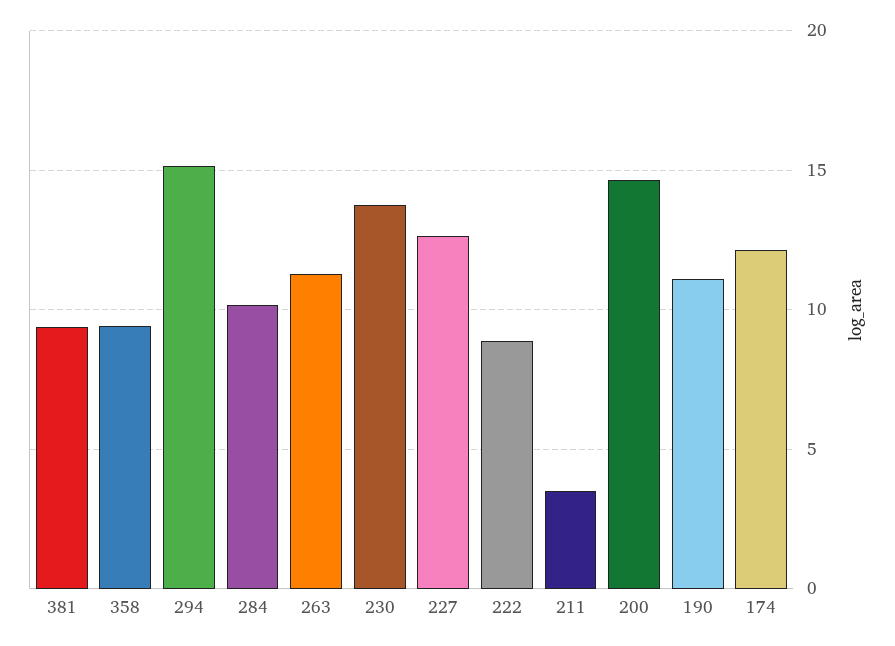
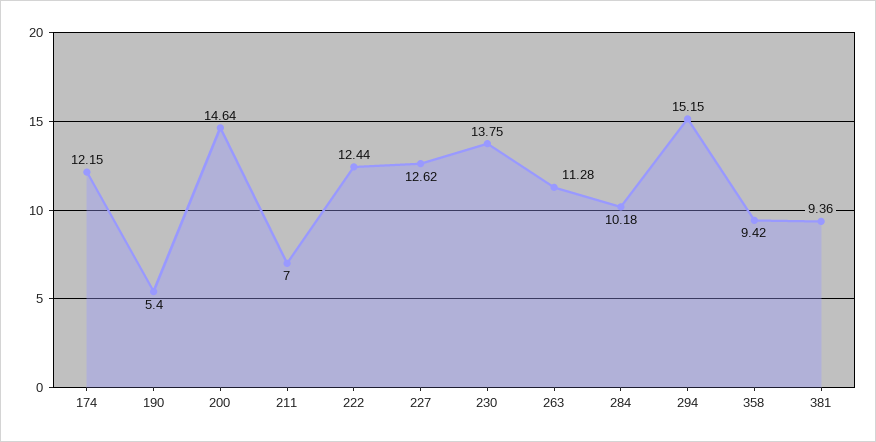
  {
    "381": 9.36,
    "358": 9.42,
    "294": 15.15,
    "284": 10.18,
    "263": 11.28,
    "230": 13.75,
    "227": 12.62,
-   "222": 9,
+   "222": 12.44,
-   "211": 3.5,
+   "211": 7,
    "200": 14.64,
-   "190": 11,
+   "190": 5.4,
    "174": 12.15
  }

